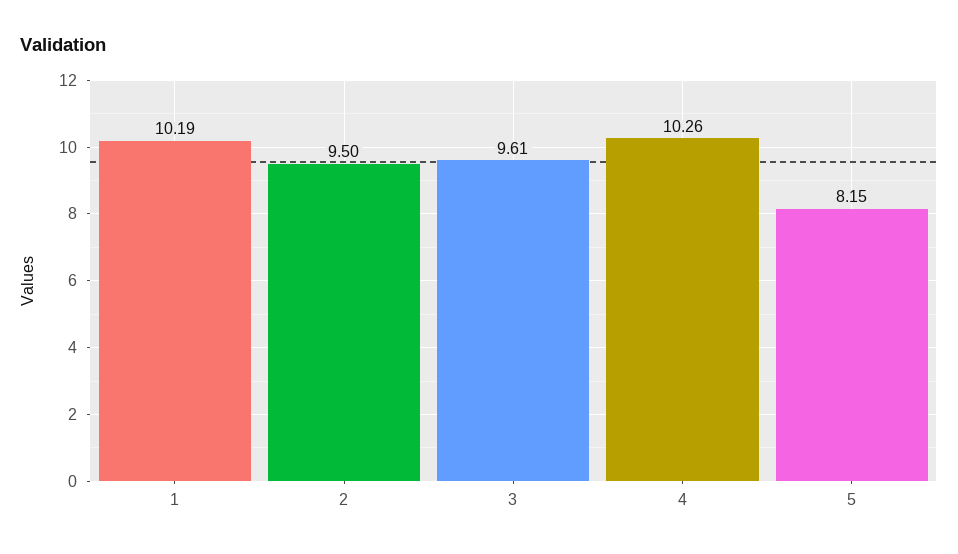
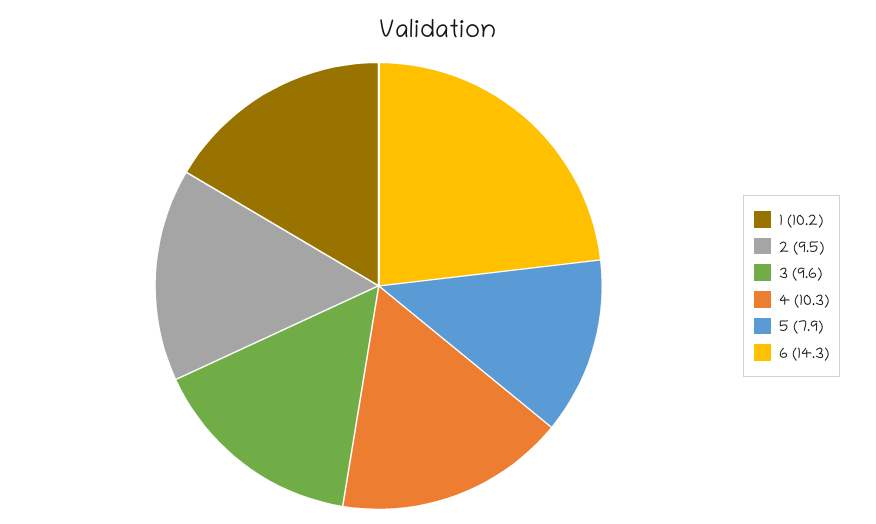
  {
    "1": 10.19,
    "2": 9.5,
    "3": 9.61,
    "4": 10.26,
-   "5": 8.15
+   "5": 7.9,
+   "6": 14.3
  }

